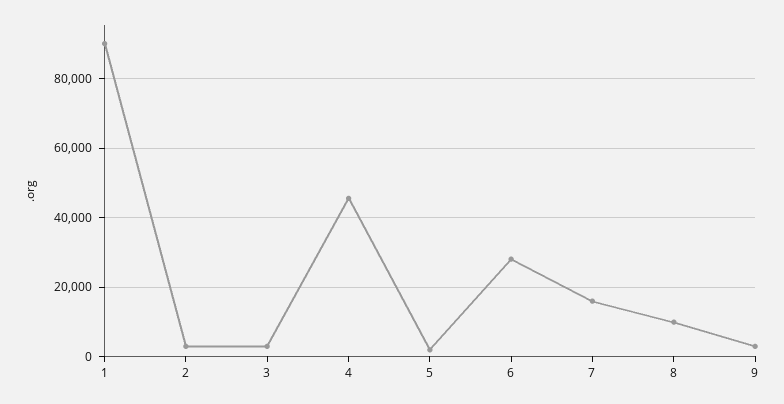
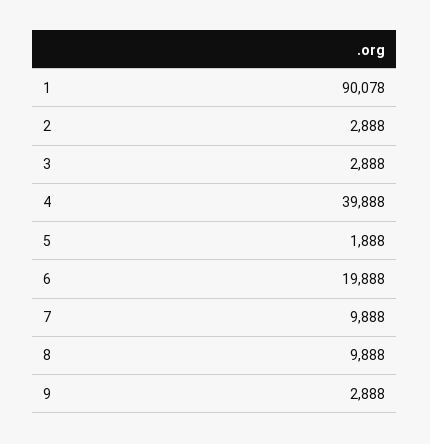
  {
    "1": 90078,
    "2": 2888,
    "3": 2888,
-   "4": 46000,
+   "4": 39888,
    "5": 1888,
-   "6": 28000,
+   "6": 19888,
-   "7": 16000,
+   "7": 9888,
    "8": 9888,
    "9": 2888
  }

